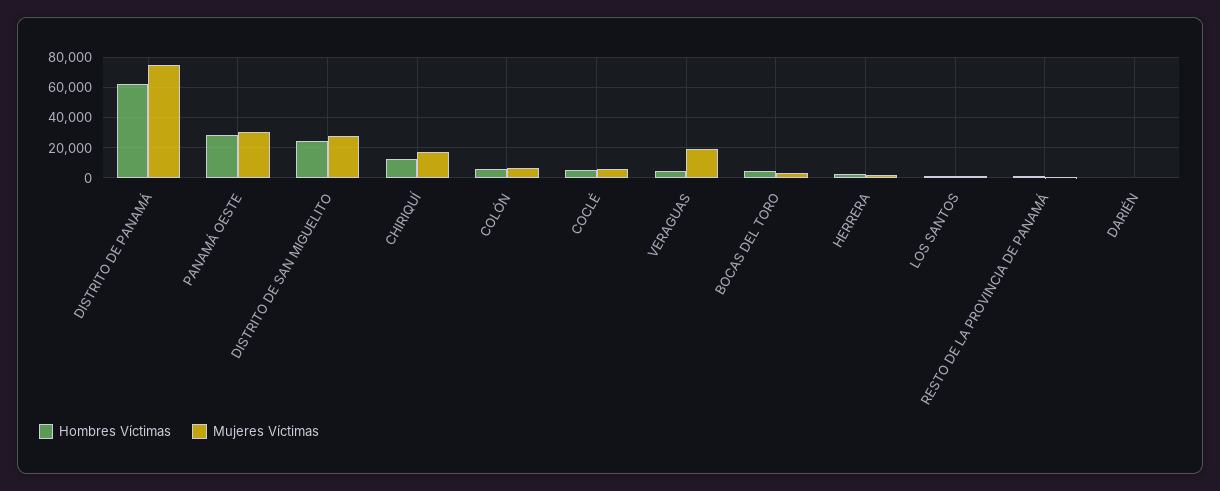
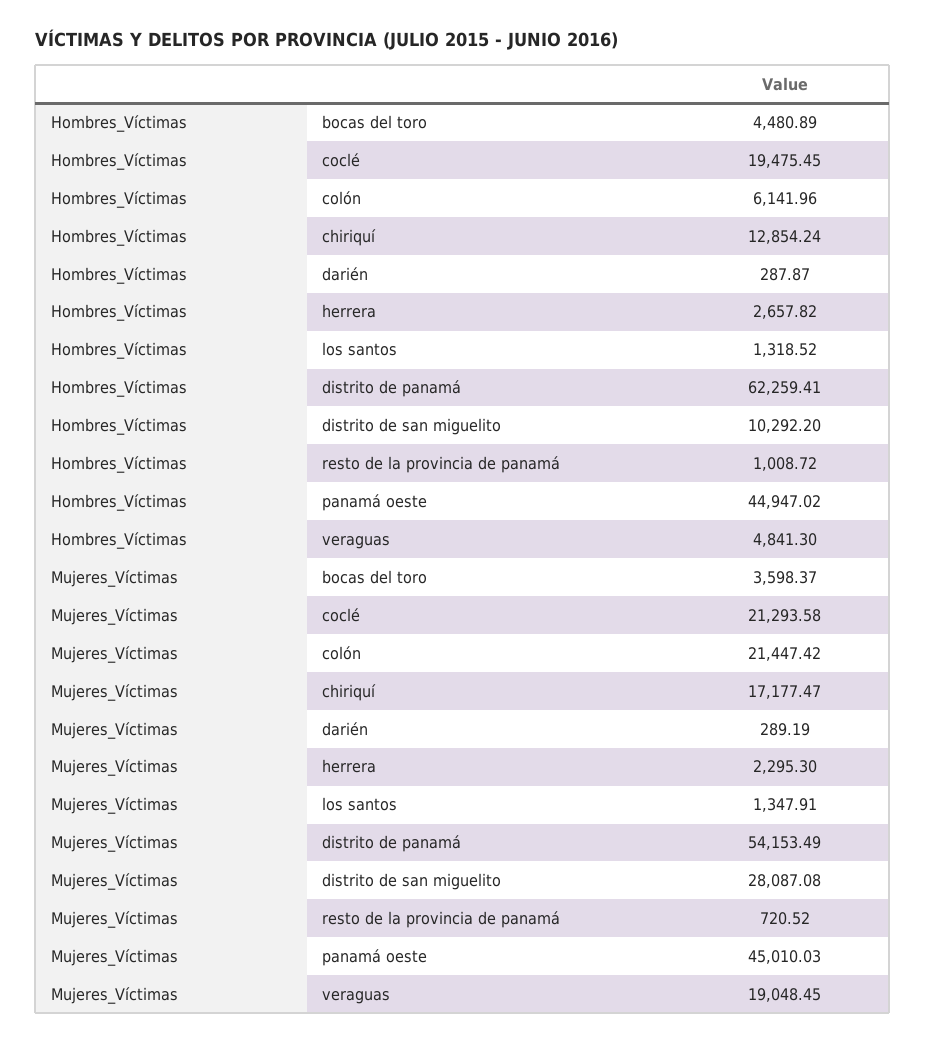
  {
    "Hombres Víctimas": {
      "DISTRITO DE PANAMÁ": 62259.41,
-     "PANAMÁ OESTE": 30000,
+     "PANAMÁ OESTE": 44947.02,
-     "DISTRITO DE SAN MIGUELITO": 25000,
+     "DISTRITO DE SAN MIGUELITO": 10292.2,
      "CHIRIQUÍ": 12854.24,
      "COLÓN": 6141.96,
-     "COCLÉ": 5000,
+     "COCLÉ": 19475.45,
      "VERAGUAS": 4841.3,
      "BOCAS DEL TORO": 4480.89,
      "HERRERA": 2657.82,
      "LOS SANTOS": 1318.52,
      "RESTO DE LA PROVINCIA DE PANAMÁ": 1008.72,
      "DARIÉN": 287.87
    },
    "Mujeres Víctimas": {
-     "DISTRITO DE PANAMÁ": 75000,
+     "DISTRITO DE PANAMÁ": 54153.49,
-     "PANAMÁ OESTE": 30000,
+     "PANAMÁ OESTE": 45010.03,
      "DISTRITO DE SAN MIGUELITO": 28087.08,
      "CHIRIQUÍ": 17177.47,
-     "COLÓN": 5000,
+     "COLÓN": 21447.42,
-     "COCLÉ": 5000,
+     "COCLÉ": 21293.58,
      "VERAGUAS": 19048.45,
      "BOCAS DEL TORO": 3598.37,
      "HERRERA": 2295.3,
      "LOS SANTOS": 1347.91,
      "RESTO DE LA PROVINCIA DE PANAMÁ": 720.52,
      "DARIÉN": 289.19
    }
  }

